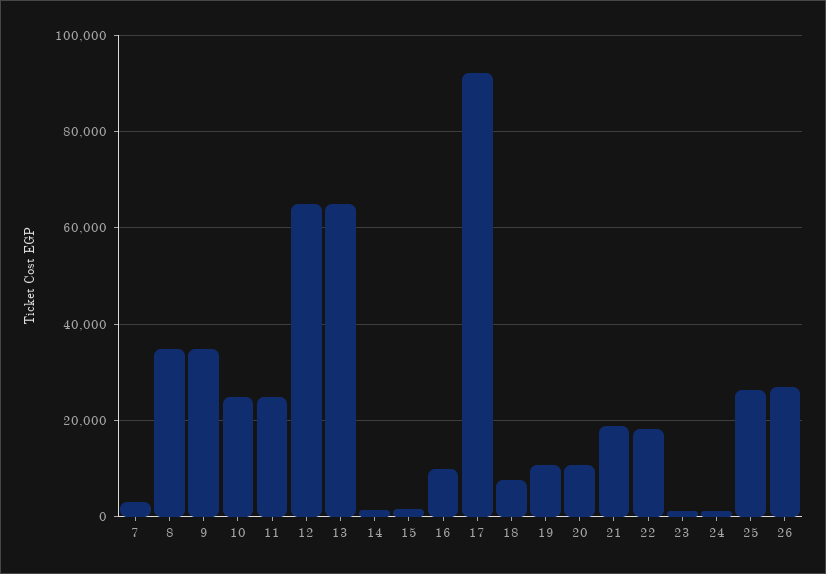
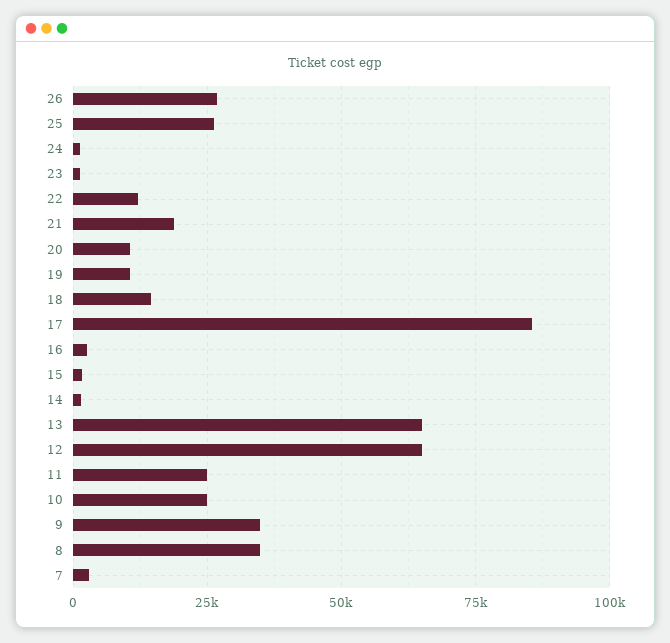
  {
    "7": 4000,
    "8": 34000,
    "9": 34000,
    "10": 24000,
    "11": 24000,
    "12": 66000,
    "13": 66000,
    "14": 2000,
    "15": 2000,
-   "16": 10000,
+   "16": 2500,
-   "17": 92000,
+   "17": 85000,
-   "18": 8000,
+   "18": 15000,
    "19": 10000,
    "20": 10000,
    "21": 18000,
-   "22": 18000,
+   "22": 12500,
    "23": 2000,
    "24": 2000,
    "25": 26000,
    "26": 26000
  }

